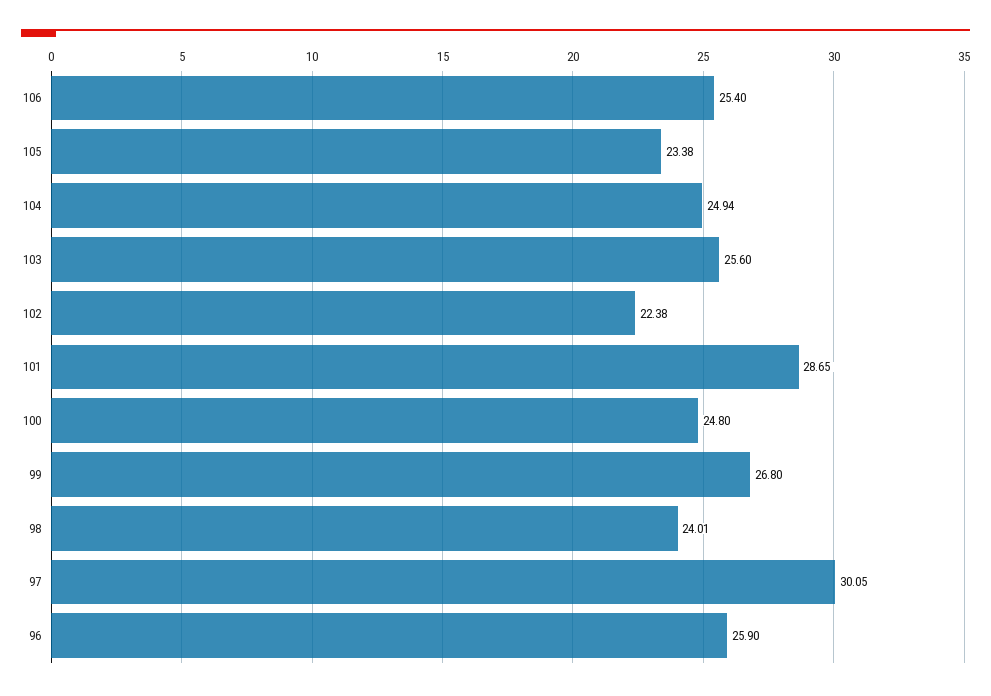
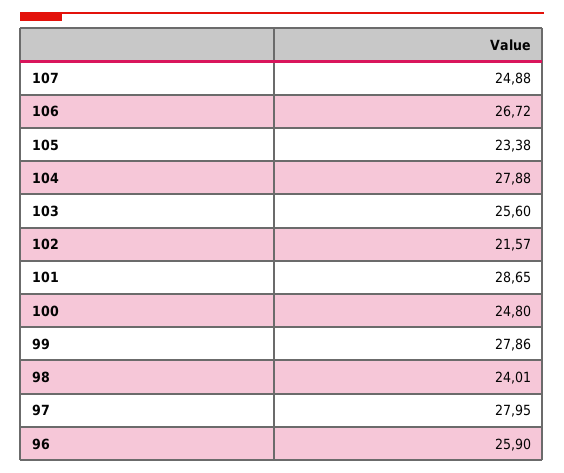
  {
-   "106": 25.4,
+   "106": 26.72,
    "105": 23.38,
-   "104": 24.94,
+   "104": 27.88,
    "103": 25.6,
-   "102": 22.38,
+   "102": 21.57,
    "101": 28.65,
    "100": 24.8,
-   "99": 26.8,
+   "99": 27.86,
    "98": 24.01,
-   "97": 30.05,
+   "97": 27.95,
-   "96": 25.9
+   "96": 25.9,
+   "107": 24.88
  }

